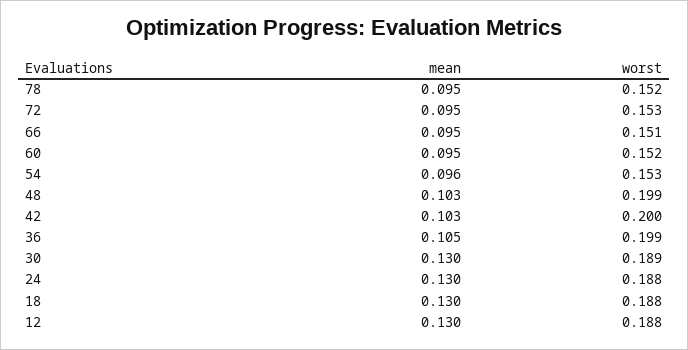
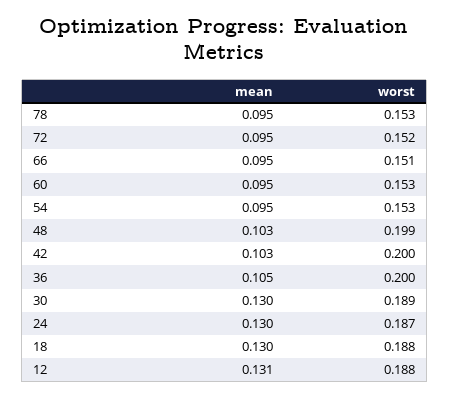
  {
    "mean": {
      "78": 0.095,
      "72": 0.095,
      "66": 0.095,
      "60": 0.095,
-     "54": 0.096,
+     "54": 0.095,
      "48": 0.103,
      "42": 0.103,
      "36": 0.105,
      "30": 0.13,
      "24": 0.13,
      "18": 0.13,
-     "12": 0.13
+     "12": 0.131
    },
    "worst": {
-     "78": 0.152,
+     "78": 0.153,
-     "72": 0.153,
+     "72": 0.152,
      "66": 0.151,
-     "60": 0.152,
+     "60": 0.153,
      "54": 0.153,
      "48": 0.199,
      "42": 0.2,
-     "36": 0.199,
+     "36": 0.2,
      "30": 0.189,
-     "24": 0.188,
+     "24": 0.187,
      "18": 0.188,
      "12": 0.188
    }
  }

